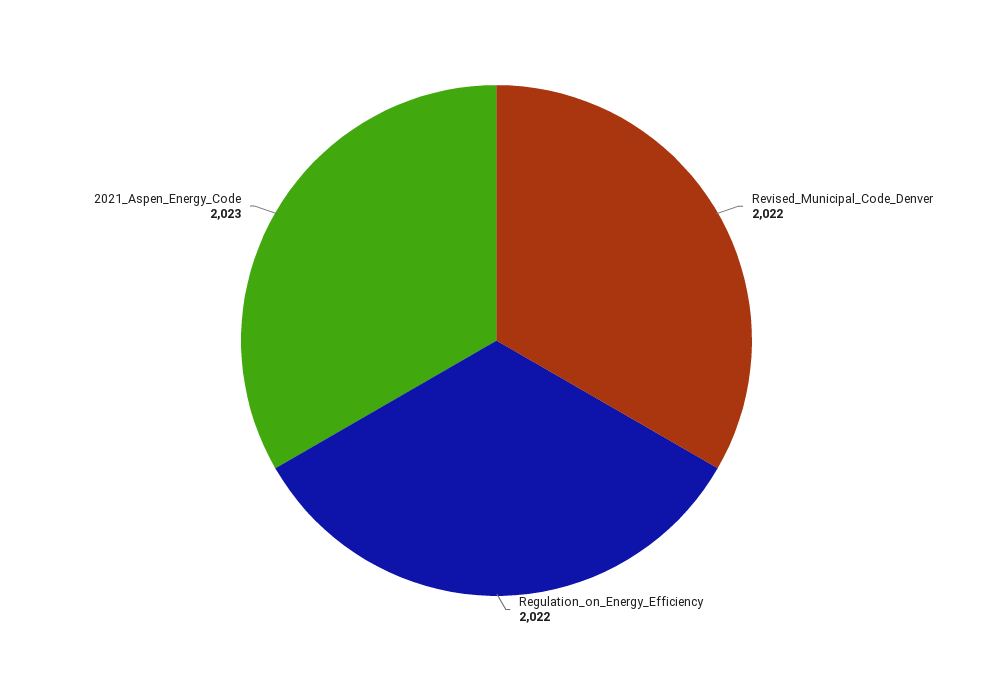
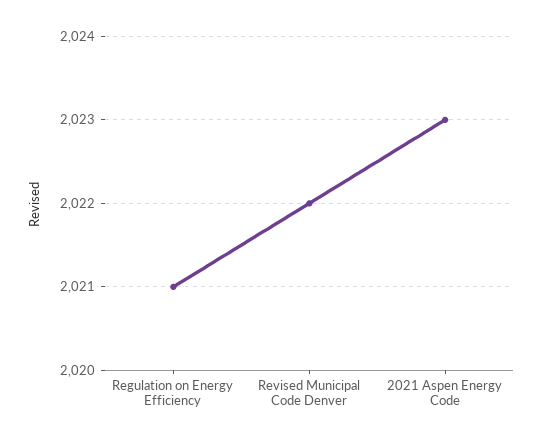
  {
    "Revised_Municipal_Code_Denver": 2022,
-   "Regulation_on_Energy_Efficiency": 2022,
+   "Regulation_on_Energy_Efficiency": 2021,
    "2021_Aspen_Energy_Code": 2023
  }

